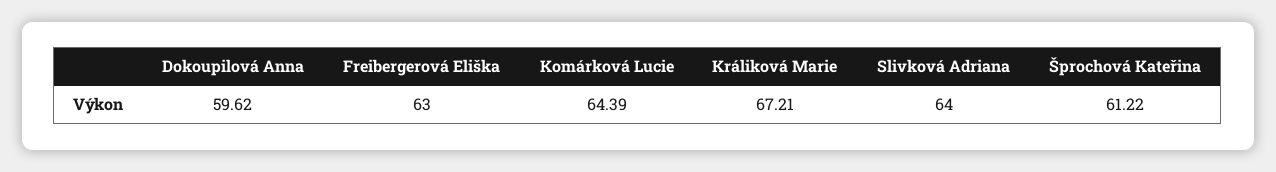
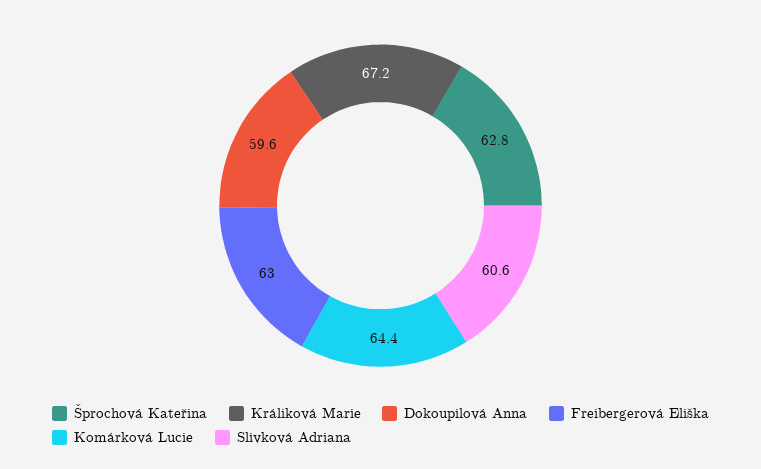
  {
    "Dokoupilová Anna": 59.62,
    "Freibergerová Eliška": 63,
    "Komárková Lucie": 64.39,
    "Králiková Marie": 67.21,
-   "Slivková Adriana": 64,
+   "Slivková Adriana": 60.6,
-   "Šprochová Kateřina": 61.22
+   "Šprochová Kateřina": 62.8
  }

